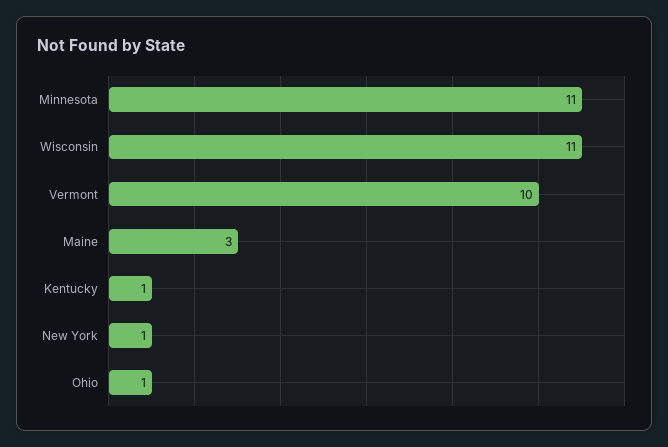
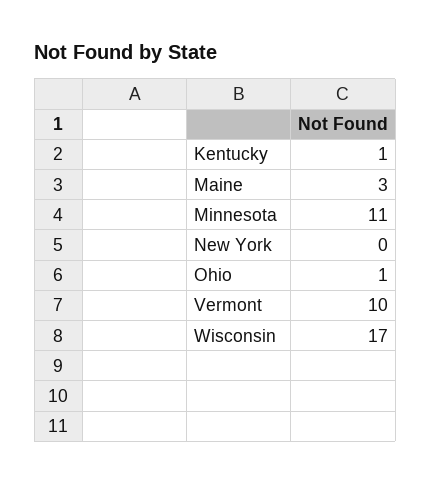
  {
    "Minnesota": 11,
-   "Wisconsin": 11,
+   "Wisconsin": 17,
    "Vermont": 10,
    "Maine": 3,
    "Kentucky": 1,
-   "New York": 1,
+   "New York": 0,
    "Ohio": 1
  }

